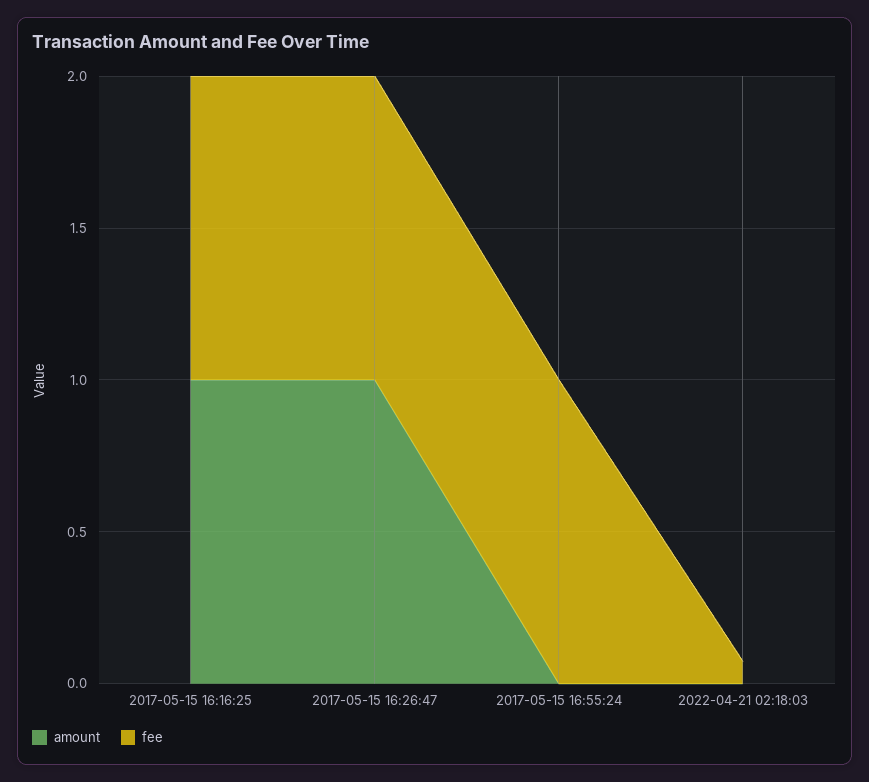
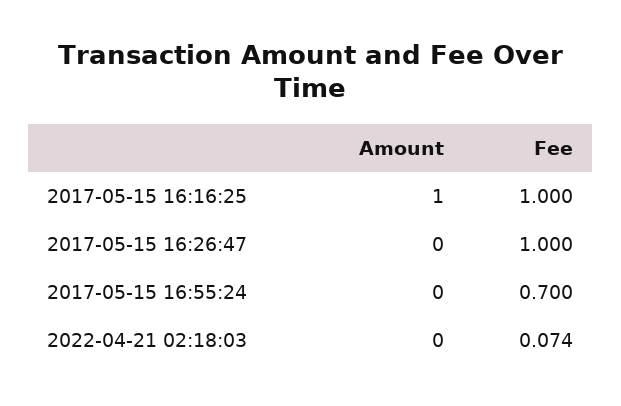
  {
    "amount": {
      "2017-05-15 16:16:25": 1,
-     "2017-05-15 16:26:47": 1,
+     "2017-05-15 16:26:47": 0,
      "2017-05-15 16:55:24": 0,
      "2022-04-21 02:18:03": 0
    },
    "fee": {
      "2017-05-15 16:16:25": 1,
      "2017-05-15 16:26:47": 1,
-     "2017-05-15 16:55:24": 1,
+     "2017-05-15 16:55:24": 0.7,
      "2022-04-21 02:18:03": 0.074
    }
  }

